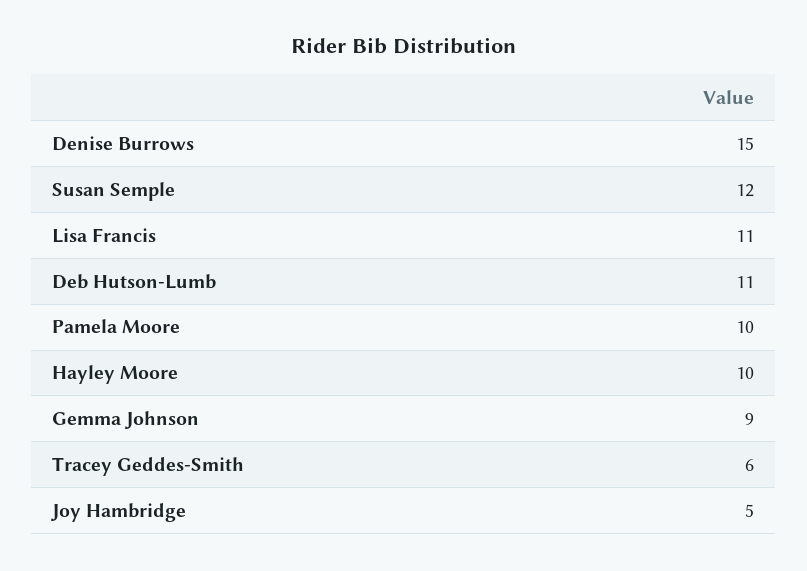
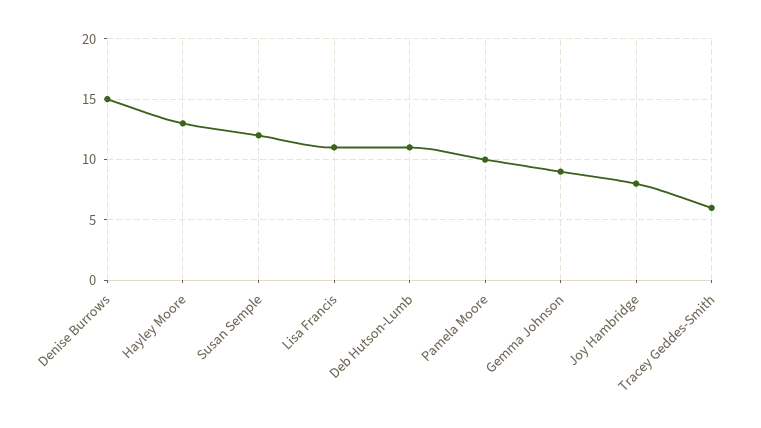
  {
    "Denise Burrows": 15,
    "Susan Semple": 12,
    "Lisa Francis": 11,
    "Deb Hutson-Lumb": 11,
    "Pamela Moore": 10,
-   "Hayley Moore": 10,
+   "Hayley Moore": 13,
    "Gemma Johnson": 9,
    "Tracey Geddes-Smith": 6,
-   "Joy Hambridge": 5
+   "Joy Hambridge": 8
  }

